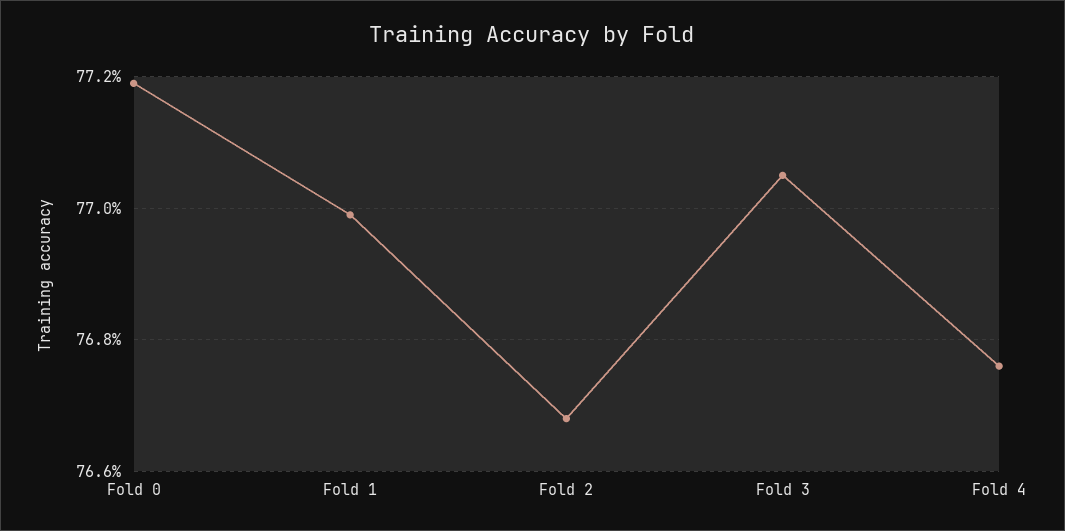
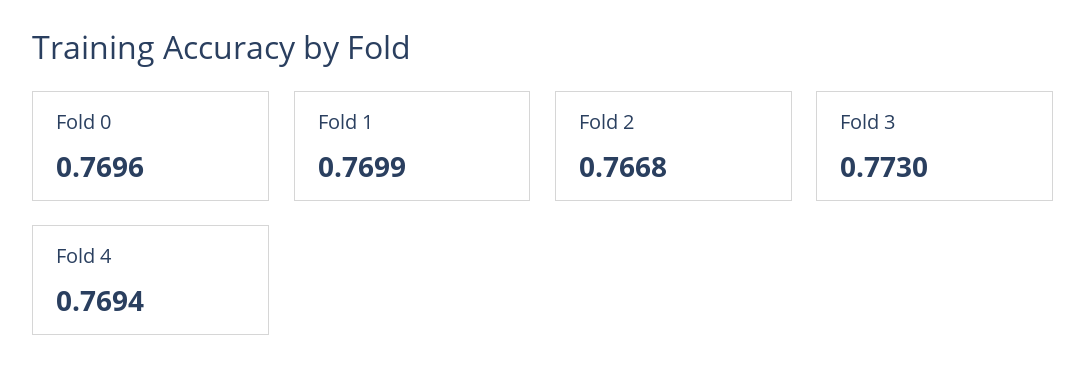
  {
-   "Fold 0": 0.772,
+   "Fold 0": 0.7696,
    "Fold 1": 0.7699,
    "Fold 2": 0.7668,
-   "Fold 3": 0.7705,
+   "Fold 3": 0.773,
-   "Fold 4": 0.7675
+   "Fold 4": 0.7694
  }

